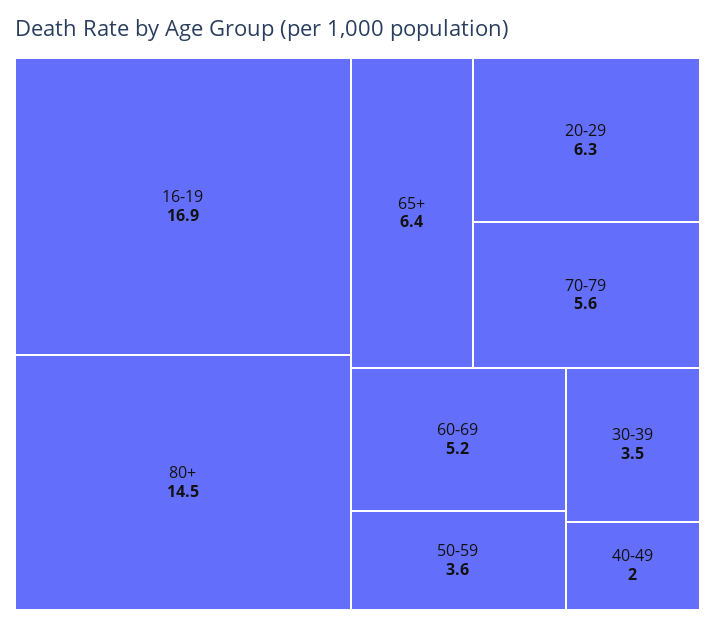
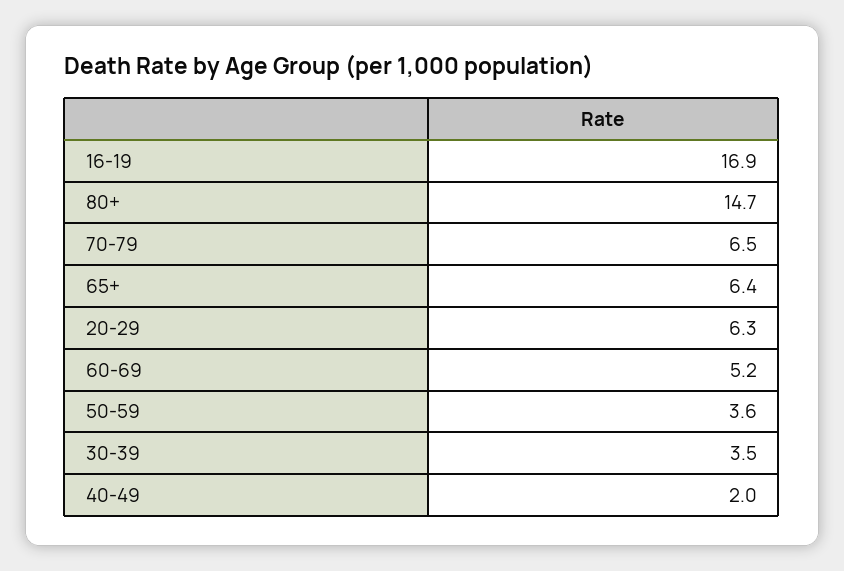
  {
    "16-19": 16.9,
-   "80+": 14.5,
+   "80+": 14.7,
    "65+": 6.4,
    "20-29": 6.3,
-   "70-79": 5.6,
+   "70-79": 6.5,
    "60-69": 5.2,
    "50-59": 3.6,
    "30-39": 3.5,
    "40-49": 2
  }

